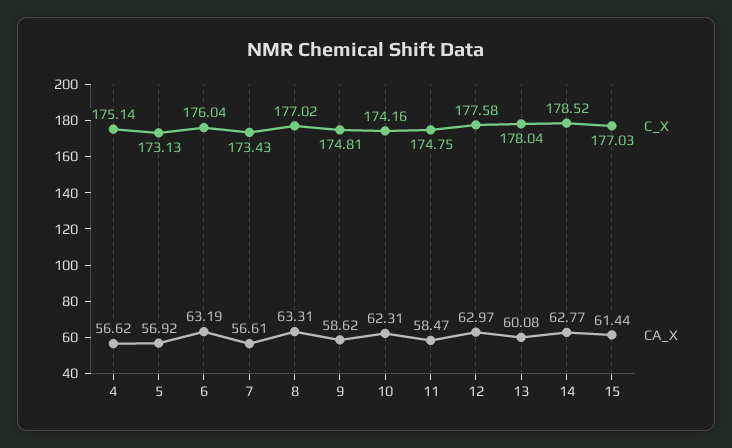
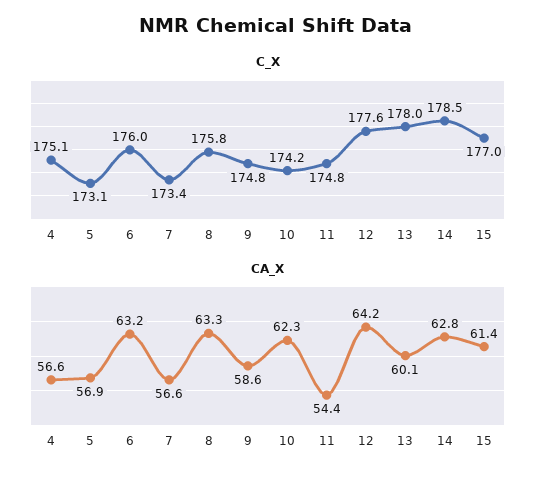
  {
    "C_X": {
      "4": 175.14,
      "5": 173.13,
      "6": 176.04,
      "7": 173.43,
-     "8": 177.02,
+     "8": 175.8,
      "9": 174.81,
      "10": 174.16,
      "11": 174.75,
      "12": 177.58,
      "13": 178.04,
      "14": 178.52,
      "15": 177.03
    },
    "CA_X": {
      "4": 56.62,
      "5": 56.92,
      "6": 63.19,
      "7": 56.61,
      "8": 63.31,
      "9": 58.62,
      "10": 62.31,
-     "11": 58.47,
+     "11": 54.4,
-     "12": 62.97,
+     "12": 64.2,
      "13": 60.08,
      "14": 62.77,
      "15": 61.44
    }
  }

